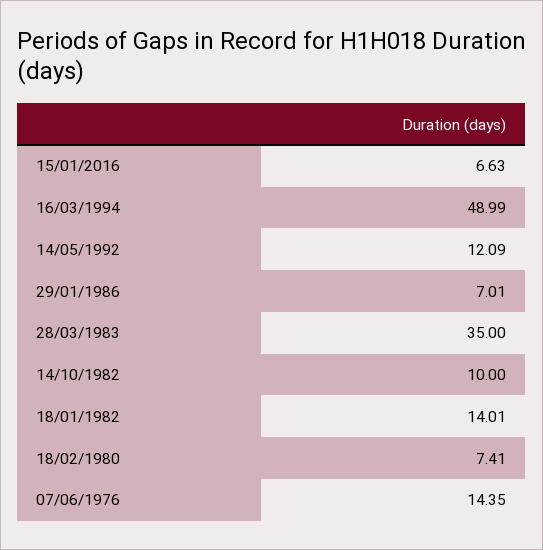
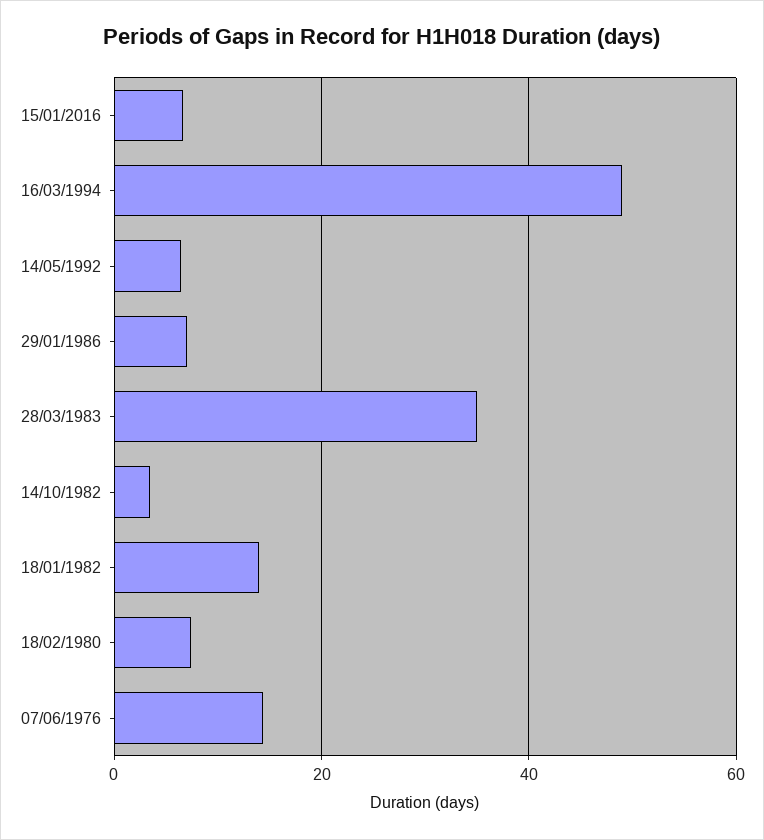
  {
    "15/01/2016": 6.63,
    "16/03/1994": 48.99,
-   "14/05/1992": 12.09,
+   "14/05/1992": 6,
    "29/01/1986": 7.01,
    "28/03/1983": 35,
-   "14/10/1982": 10,
+   "14/10/1982": 4,
    "18/01/1982": 14.01,
    "18/02/1980": 7.41,
    "07/06/1976": 14.35
  }

